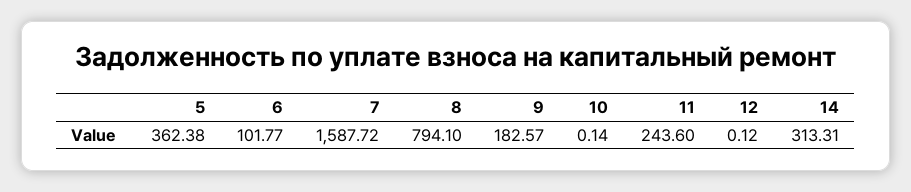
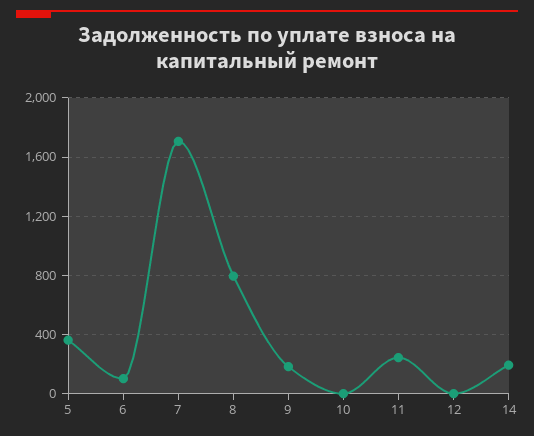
  {
    "5": 362.38,
    "6": 101.77,
-   "7": 1587.72,
+   "7": 1700,
    "8": 794.1,
    "9": 182.57,
    "10": 0.14,
    "11": 243.6,
    "12": 0.12,
-   "14": 313.31
+   "14": 200
  }

